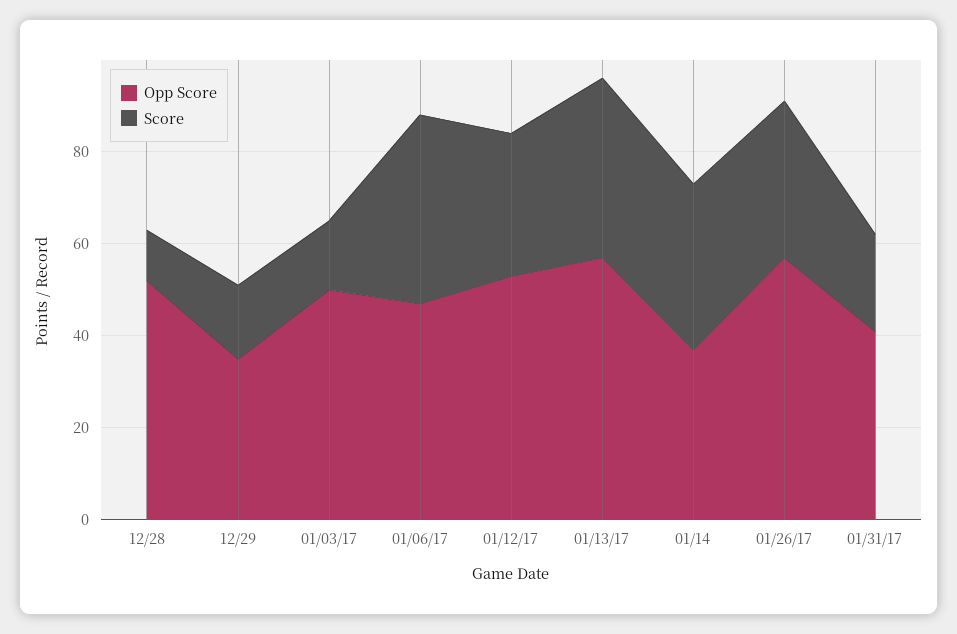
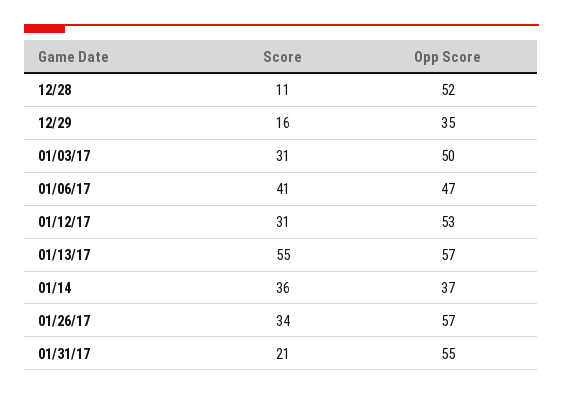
  {
    "Opp Score": {
      "12/28": 52,
      "12/29": 35,
      "01/03/17": 50,
      "01/06/17": 47,
      "01/12/17": 53,
      "01/13/17": 57,
      "01/14": 37,
      "01/26/17": 57,
-     "01/31/17": 40
+     "01/31/17": 55
    },
    "Score": {
      "12/28": 11,
      "12/29": 16,
-     "01/03/17": 15,
+     "01/03/17": 31,
      "01/06/17": 41,
      "01/12/17": 31,
-     "01/13/17": 40,
+     "01/13/17": 55,
      "01/14": 36,
      "01/26/17": 34,
      "01/31/17": 21
    }
  }

